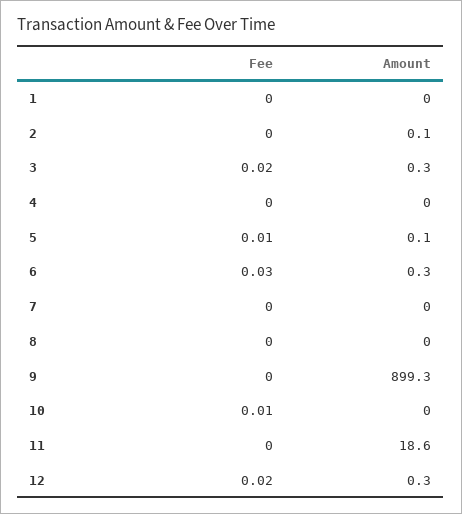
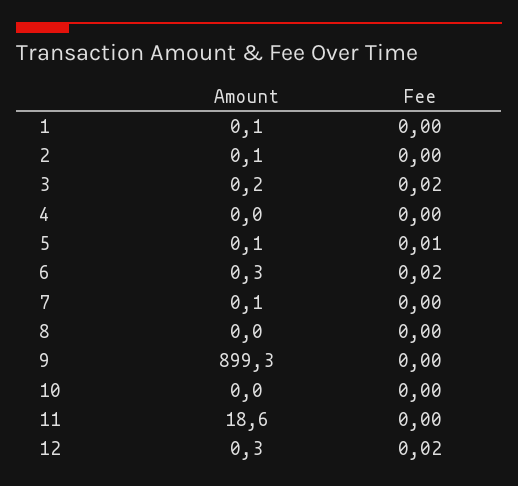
  {
    "Fee": {
      "1": 0,
      "2": 0,
      "3": 0.02,
      "4": 0,
      "5": 0.01,
-     "6": 0.03,
+     "6": 0.02,
      "7": 0,
      "8": 0,
      "9": 0,
-     "10": 0.01,
+     "10": 0,
      "11": 0,
      "12": 0.02
    },
    "Amount": {
-     "1": 0,
+     "1": 0.1,
      "2": 0.1,
-     "3": 0.3,
+     "3": 0.2,
      "4": 0,
      "5": 0.1,
      "6": 0.3,
-     "7": 0,
+     "7": 0.1,
      "8": 0,
      "9": 899.3,
      "10": 0,
      "11": 18.6,
      "12": 0.3
    }
  }

